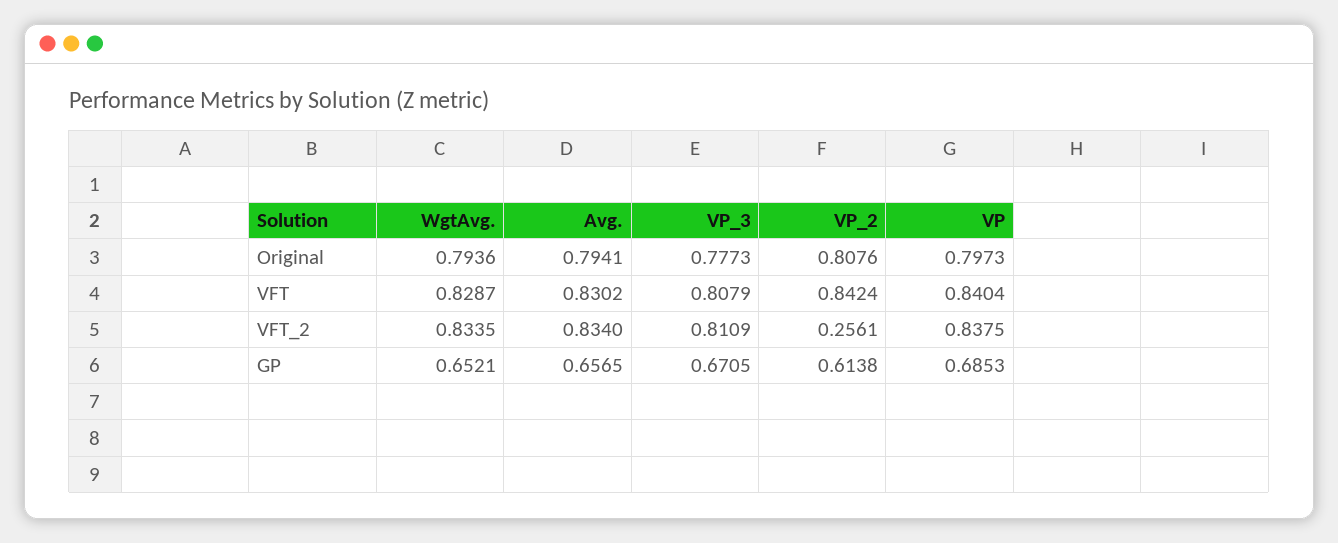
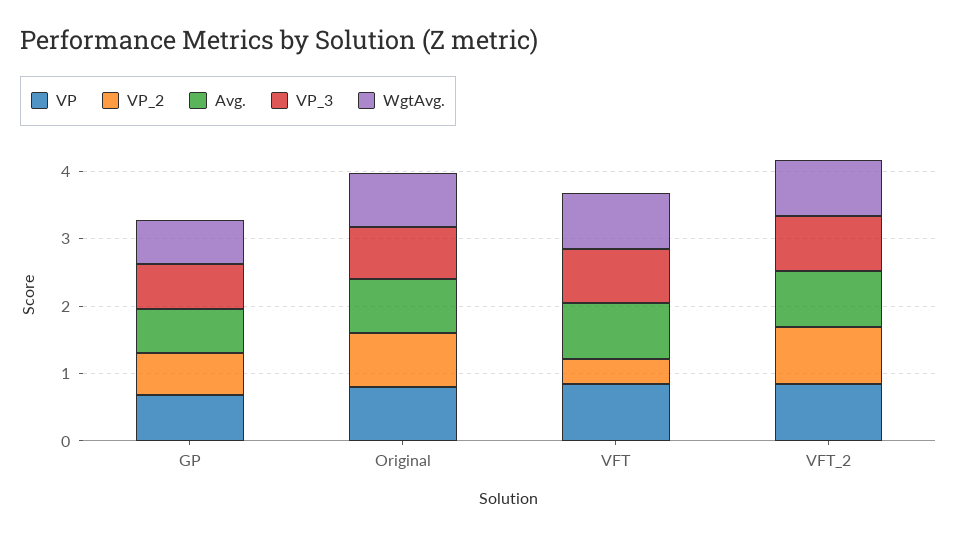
  {
    "WgtAvg.": {
      "Original": 0.7936,
      "VFT": 0.8287,
      "VFT_2": 0.8335,
      "GP": 0.6521
    },
    "Avg.": {
      "Original": 0.7941,
      "VFT": 0.8302,
      "VFT_2": 0.834,
      "GP": 0.6565
    },
    "VP_3": {
      "Original": 0.7773,
      "VFT": 0.8079,
      "VFT_2": 0.8109,
      "GP": 0.6705
    },
    "VP_2": {
      "Original": 0.8076,
-     "VFT": 0.8424,
+     "VFT": 0.4,
-     "VFT_2": 0.2561,
+     "VFT_2": 0.8,
      "GP": 0.6138
    },
    "VP": {
      "Original": 0.7973,
      "VFT": 0.8404,
      "VFT_2": 0.8375,
      "GP": 0.6853
    }
  }

